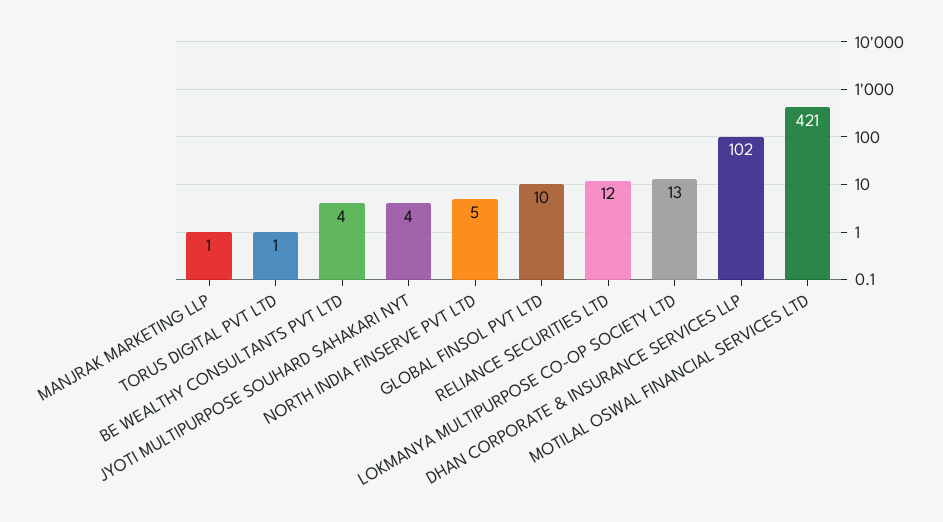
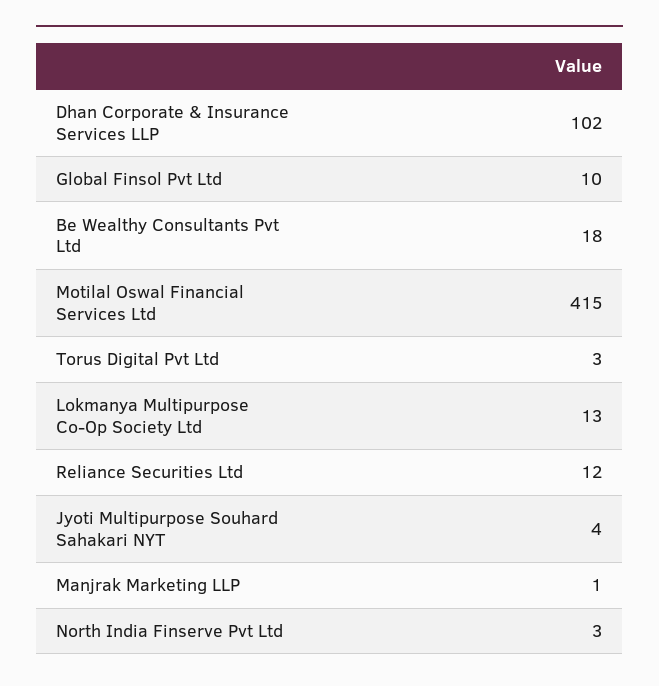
  {
    "MANJRAK MARKETING LLP": 1,
-   "TORUS DIGITAL PVT LTD": 1,
+   "TORUS DIGITAL PVT LTD": 3,
-   "BE WEALTHY CONSULTANTS PVT LTD": 4,
+   "BE WEALTHY CONSULTANTS PVT LTD": 18,
    "JYOTI MULTIPURPOSE SOUHARD SAHAKARI NYT": 4,
-   "NORTH INDIA FINSERVE PVT LTD": 5,
+   "NORTH INDIA FINSERVE PVT LTD": 3,
    "GLOBAL FINSOL PVT LTD": 10,
    "RELIANCE SECURITIES LTD": 12,
    "LOKMANYA MULTIPURPOSE CO-OP SOCIETY LTD": 13,
    "DHAN CORPORATE & INSURANCE SERVICES LLP": 102,
-   "MOTILAL OSWAL FINANCIAL SERVICES LTD": 421
+   "MOTILAL OSWAL FINANCIAL SERVICES LTD": 415
  }

